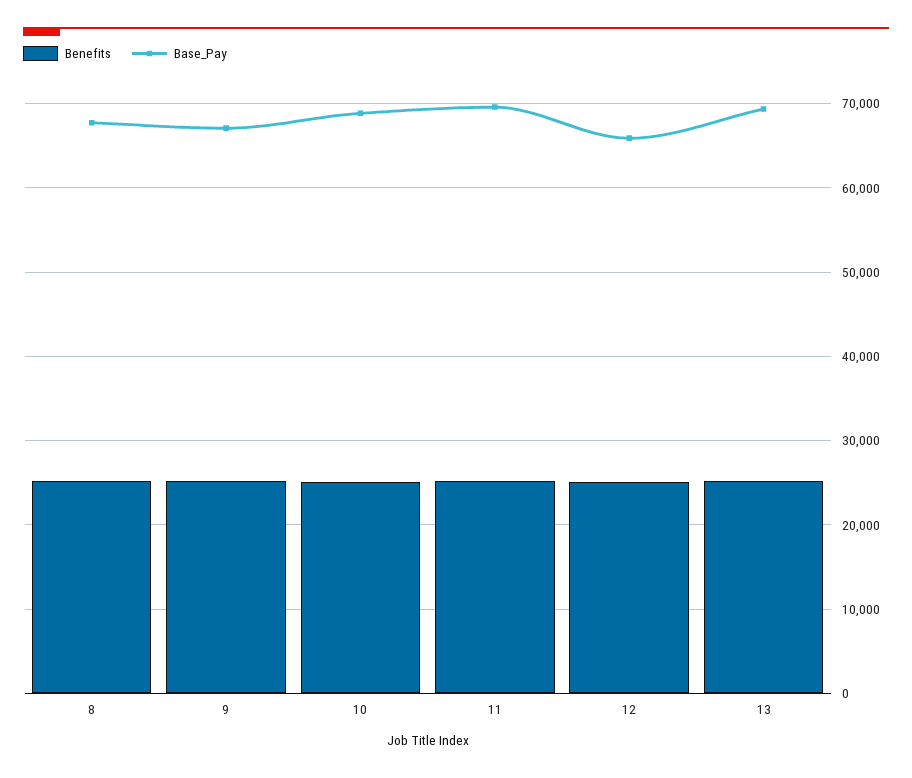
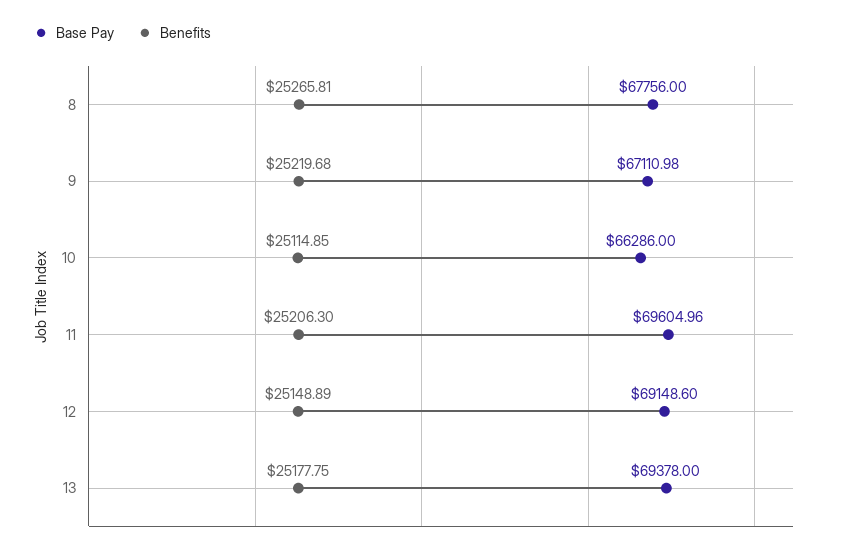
  {
    "Benefits": {
      "8": 25265.81,
      "9": 25219.68,
      "10": 25114.85,
      "11": 25206.3,
      "12": 25148.89,
      "13": 25177.75
    },
    "Base_Pay": {
      "8": 67756,
      "9": 67110.98,
-     "10": 69000,
+     "10": 66286,
      "11": 69604.96,
-     "12": 66000,
+     "12": 69148.6,
      "13": 69378
    }
  }

